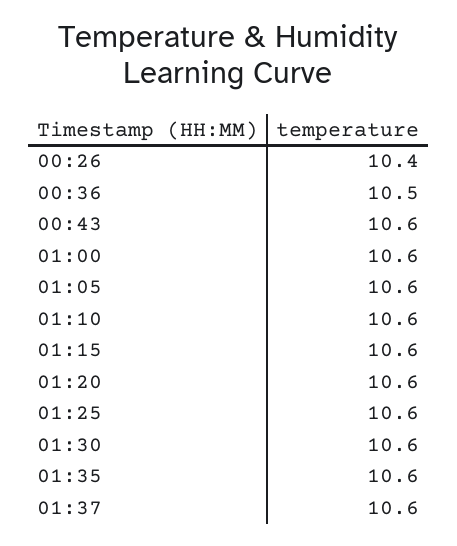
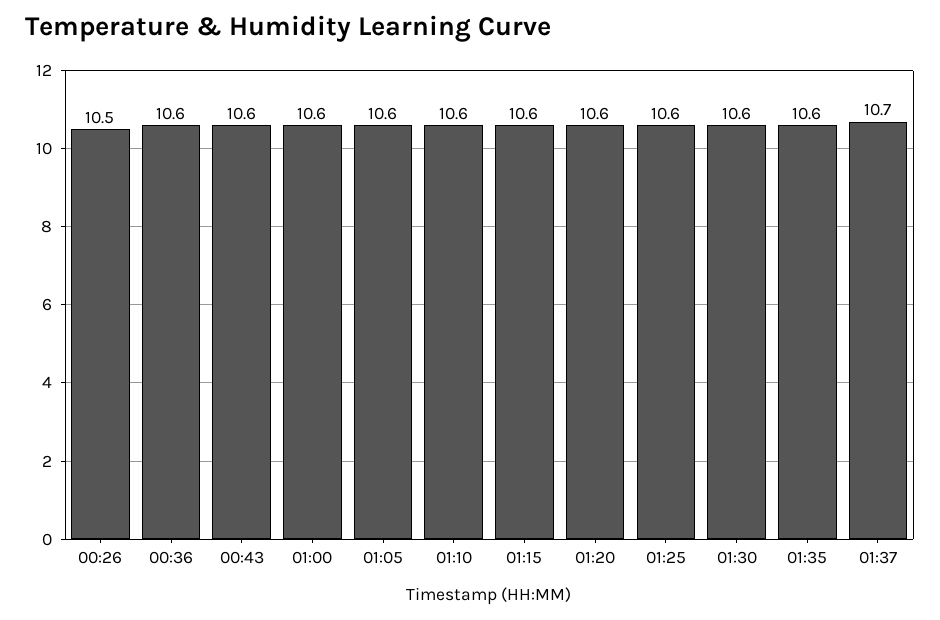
  {
-   "00:26": 10.4,
+   "00:26": 10.5,
-   "00:36": 10.5,
+   "00:36": 10.6,
    "00:43": 10.6,
    "01:00": 10.6,
    "01:05": 10.6,
    "01:10": 10.6,
    "01:15": 10.6,
    "01:20": 10.6,
    "01:25": 10.6,
    "01:30": 10.6,
    "01:35": 10.6,
-   "01:37": 10.6
+   "01:37": 10.7
  }

